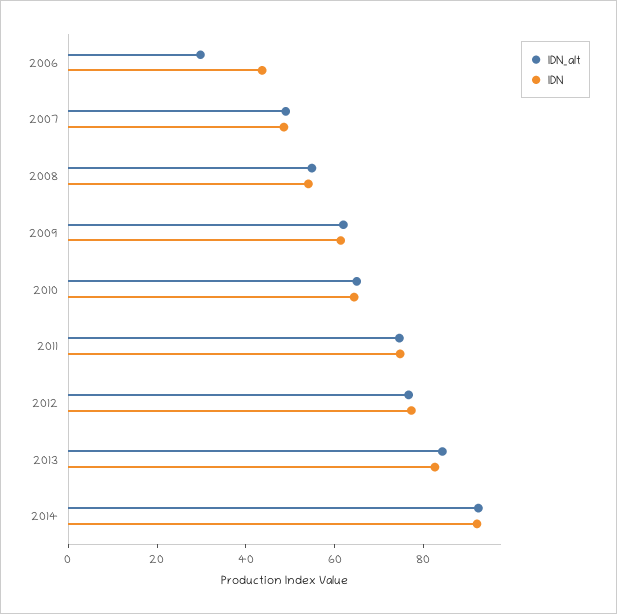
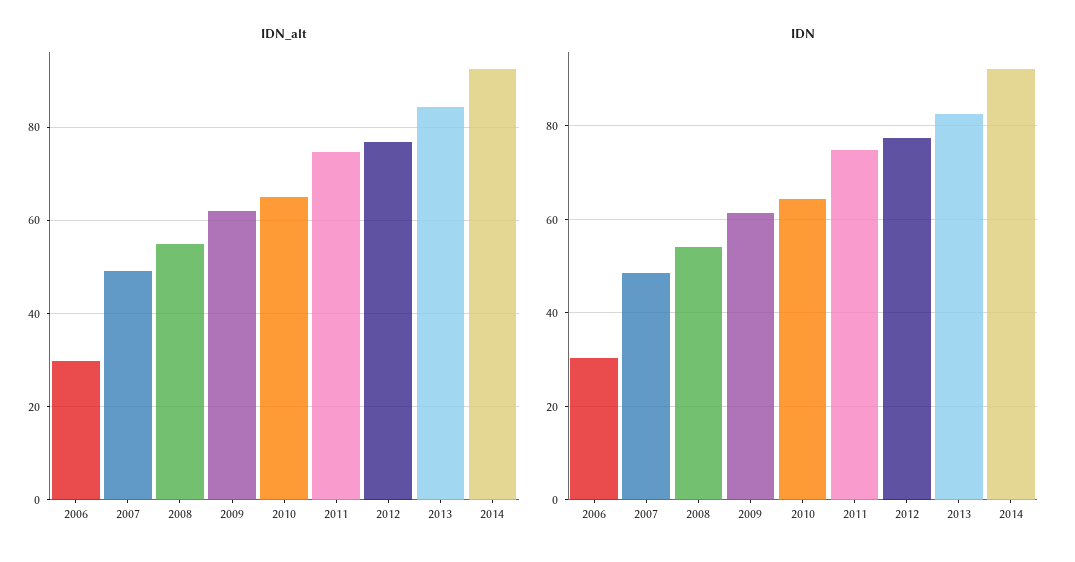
  {
    "IDN_alt": {
      "2006": 30,
      "2007": 50,
      "2008": 54,
      "2009": 62,
      "2010": 66,
      "2011": 74,
      "2012": 76,
      "2013": 84,
      "2014": 92
    },
    "IDN": {
-     "2006": 45,
+     "2006": 30,
      "2007": 48,
      "2008": 54,
      "2009": 62,
      "2010": 64,
      "2011": 74,
      "2012": 78,
      "2013": 82,
      "2014": 92
    }
  }

